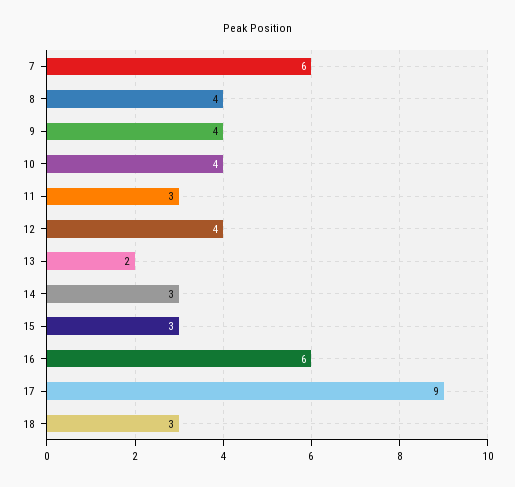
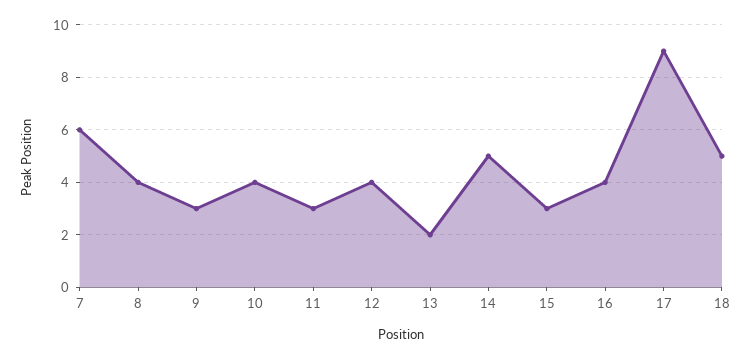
  {
    "7": 6,
    "8": 4,
-   "9": 4,
+   "9": 3,
    "10": 4,
    "11": 3,
    "12": 4,
    "13": 2,
-   "14": 3,
+   "14": 5,
    "15": 3,
-   "16": 6,
+   "16": 4,
    "17": 9,
-   "18": 3
+   "18": 5
  }

